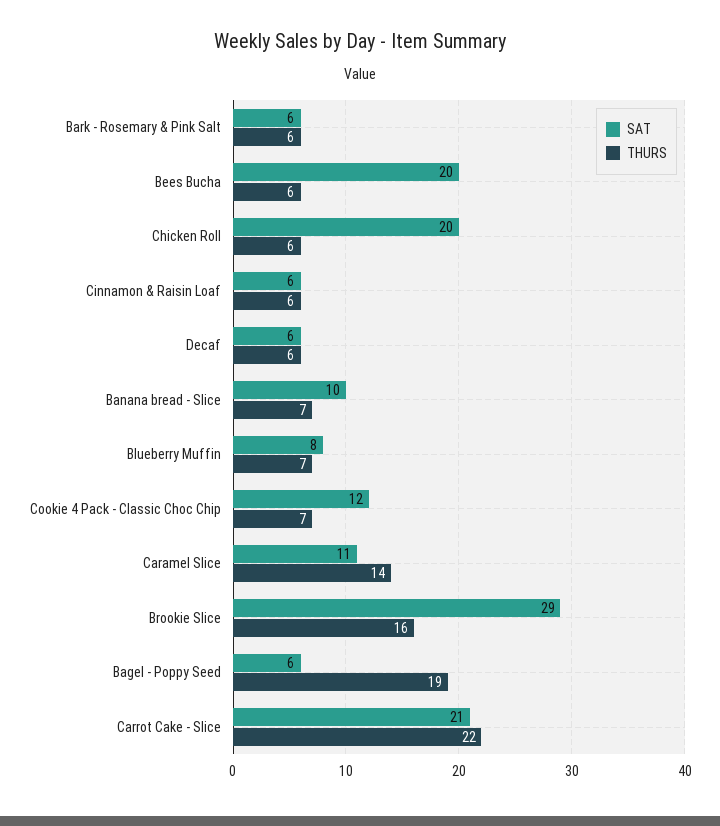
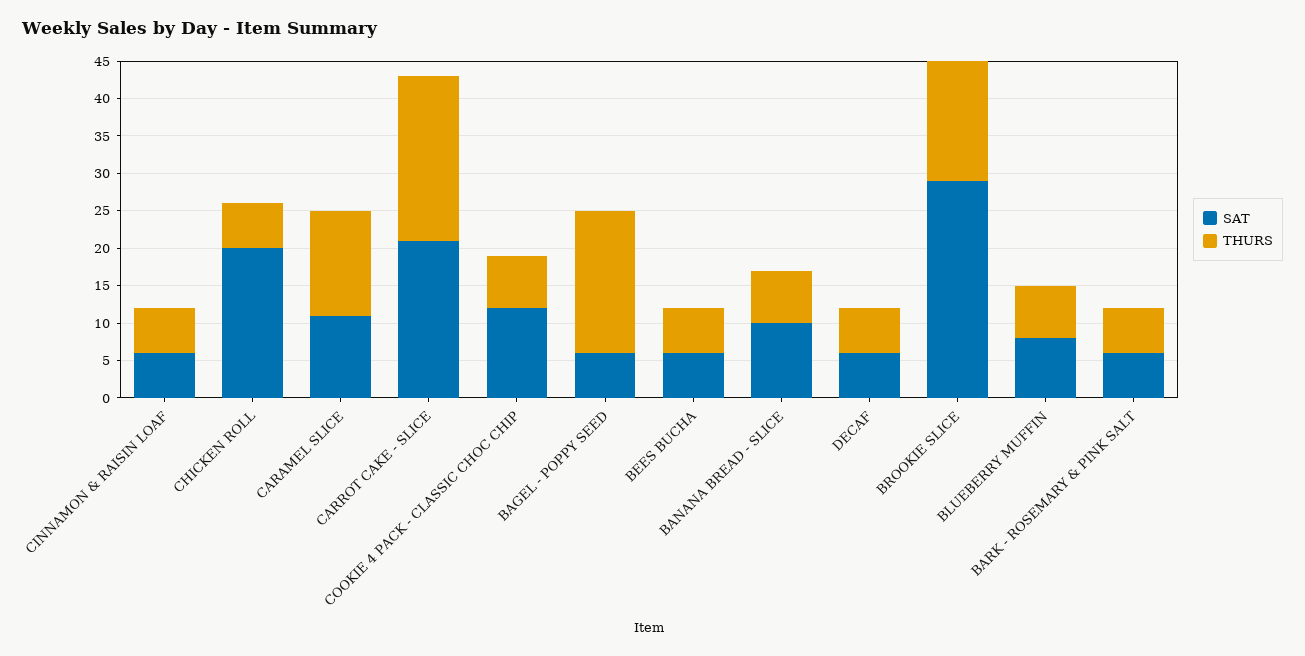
  {
    "SAT": {
      "Bark - Rosemary & Pink Salt": 6,
-     "Bees Bucha": 20,
+     "Bees Bucha": 5,
      "Chicken Roll": 20,
      "Cinnamon & Raisin Loaf": 6,
      "Decaf": 6,
      "Banana bread - Slice": 10,
      "Blueberry Muffin": 8,
      "Cookie 4 Pack - Classic Choc Chip": 12,
      "Caramel Slice": 11,
      "Brookie Slice": 29,
      "Bagel - Poppy Seed": 6,
      "Carrot Cake - Slice": 21
    },
    "THURS": {
      "Bark - Rosemary & Pink Salt": 6,
      "Bees Bucha": 6,
      "Chicken Roll": 6,
      "Cinnamon & Raisin Loaf": 6,
      "Decaf": 6,
      "Banana bread - Slice": 7,
      "Blueberry Muffin": 7,
      "Cookie 4 Pack - Classic Choc Chip": 7,
      "Caramel Slice": 14,
      "Brookie Slice": 16,
      "Bagel - Poppy Seed": 19,
      "Carrot Cake - Slice": 22
    }
  }

